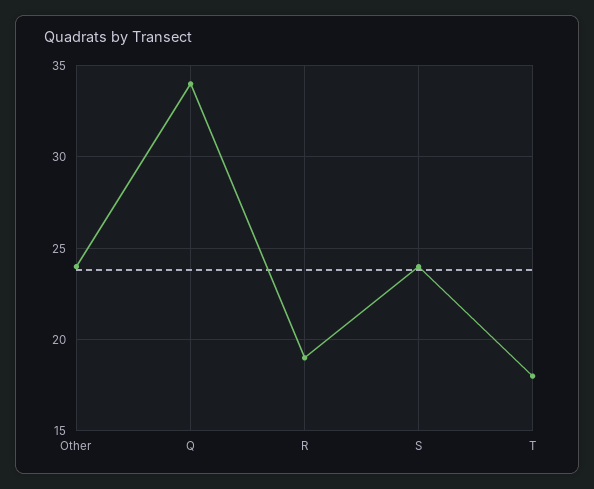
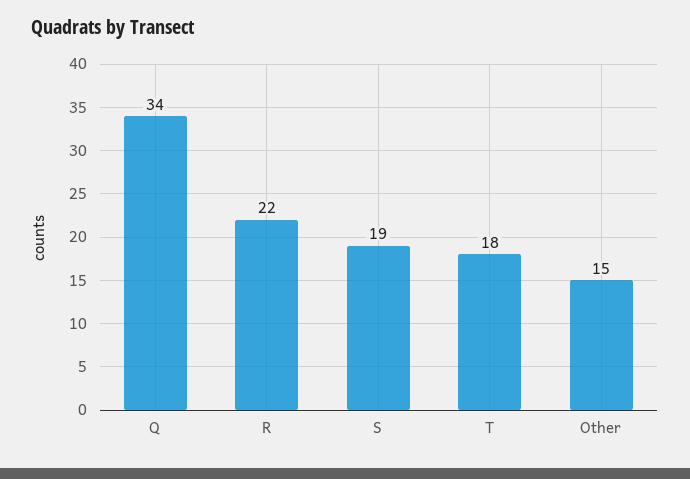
  {
-   "Other": 24,
+   "Other": 15,
    "Q": 34,
-   "R": 19,
+   "R": 22,
-   "S": 24,
+   "S": 19,
    "T": 18
  }

